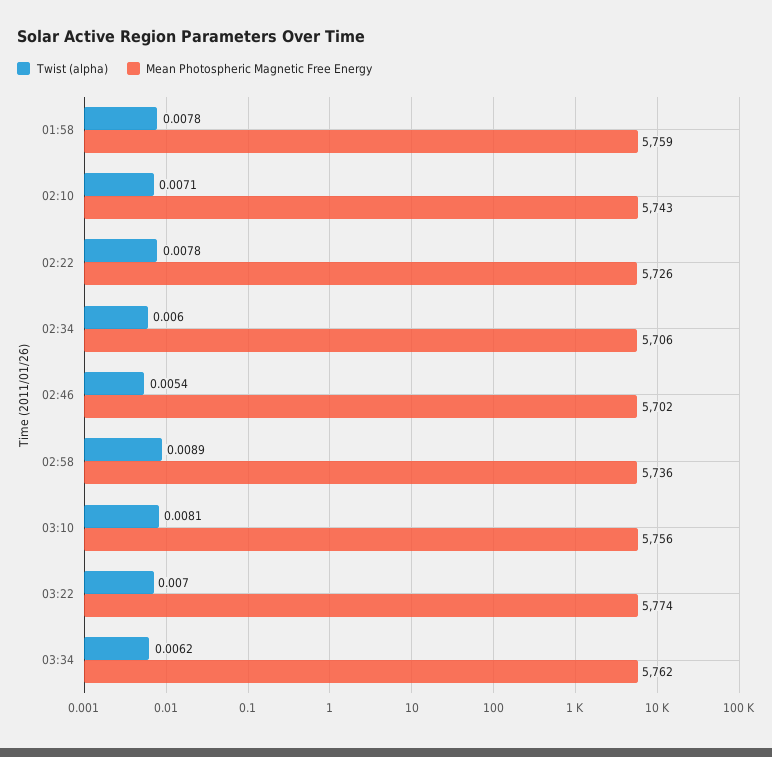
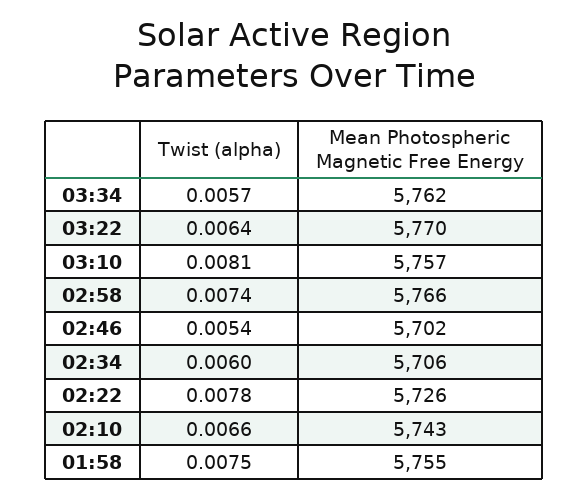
  {
    "Twist (alpha)": {
-     "01:58": 0.0078,
+     "01:58": 0.0075,
-     "02:10": 0.0071,
+     "02:10": 0.0066,
      "02:22": 0.0078,
      "02:34": 0.006,
      "02:46": 0.0054,
-     "02:58": 0.0089,
+     "02:58": 0.0074,
      "03:10": 0.0081,
-     "03:22": 0.007,
+     "03:22": 0.0064,
-     "03:34": 0.0062
+     "03:34": 0.0057
    },
    "Mean Photospheric Magnetic Free Energy": {
-     "01:58": 5759,
+     "01:58": 5755,
      "02:10": 5743,
      "02:22": 5726,
      "02:34": 5706,
      "02:46": 5702,
-     "02:58": 5736,
+     "02:58": 5766,
-     "03:10": 5756,
+     "03:10": 5757,
-     "03:22": 5774,
+     "03:22": 5770,
      "03:34": 5762
    }
  }

